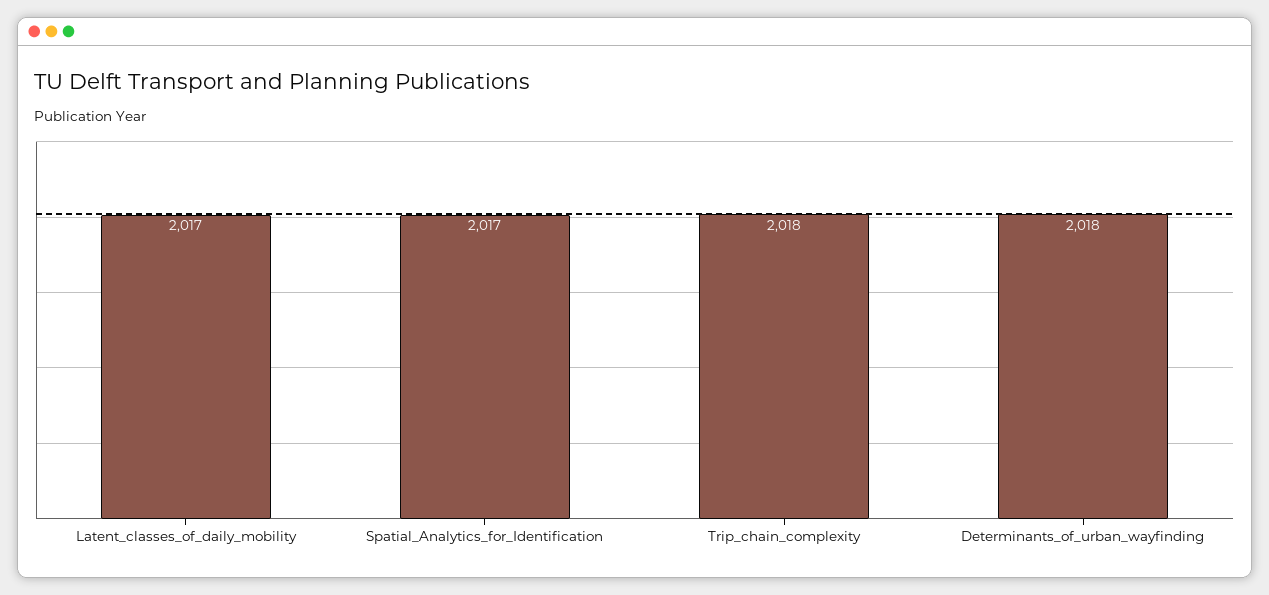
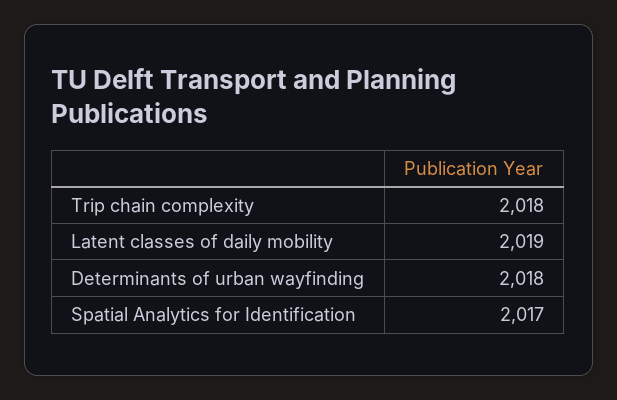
  {
-   "Latent_classes_of_daily_mobility": 2017,
+   "Latent_classes_of_daily_mobility": 2019,
    "Spatial_Analytics_for_Identification": 2017,
    "Trip_chain_complexity": 2018,
    "Determinants_of_urban_wayfinding": 2018
  }

